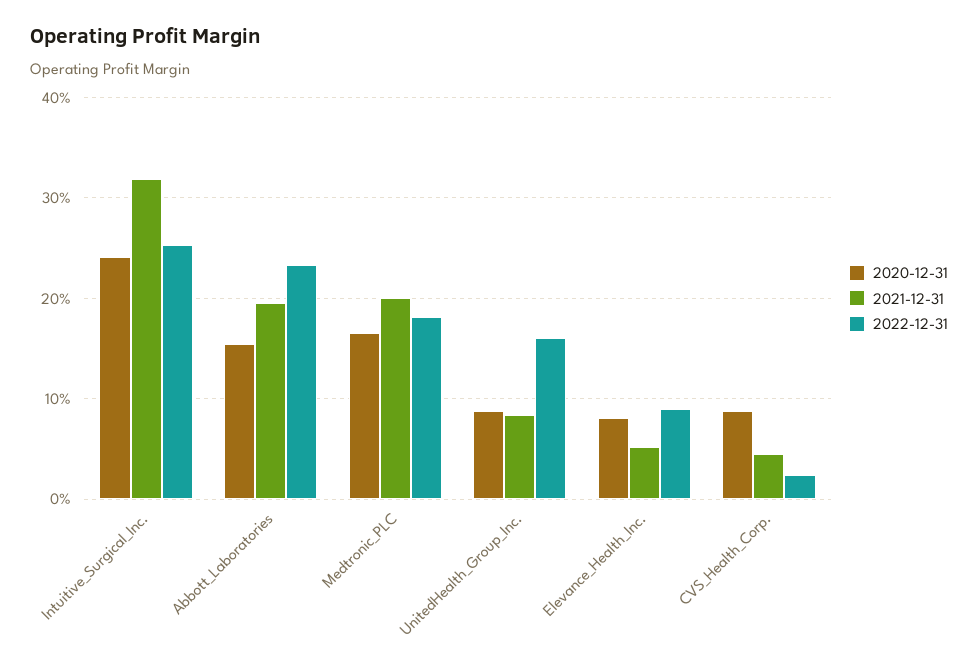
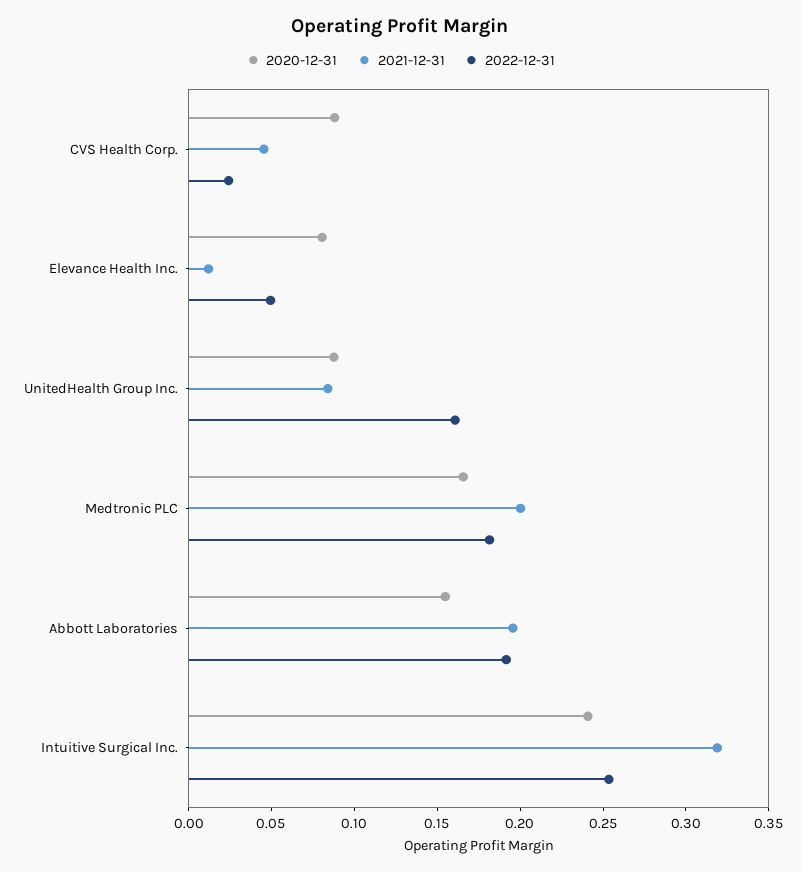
  {
    "2020-12-31": {
      "Intuitive_Surgical_Inc.": 0.24,
      "Abbott_Laboratories": 0.15,
      "Medtronic_PLC": 0.17,
      "UnitedHealth_Group_Inc.": 0.09,
      "Elevance_Health_Inc.": 0.08,
      "CVS_Health_Corp.": 0.09
    },
    "2021-12-31": {
      "Intuitive_Surgical_Inc.": 0.32,
      "Abbott_Laboratories": 0.2,
      "Medtronic_PLC": 0.2,
      "UnitedHealth_Group_Inc.": 0.08,
-     "Elevance_Health_Inc.": 0.05,
+     "Elevance_Health_Inc.": 0.01,
      "CVS_Health_Corp.": 0.05
    },
    "2022-12-31": {
      "Intuitive_Surgical_Inc.": 0.25,
-     "Abbott_Laboratories": 0.23,
+     "Abbott_Laboratories": 0.19,
      "Medtronic_PLC": 0.18,
      "UnitedHealth_Group_Inc.": 0.16,
-     "Elevance_Health_Inc.": 0.09,
+     "Elevance_Health_Inc.": 0.05,
      "CVS_Health_Corp.": 0.02
    }
  }

